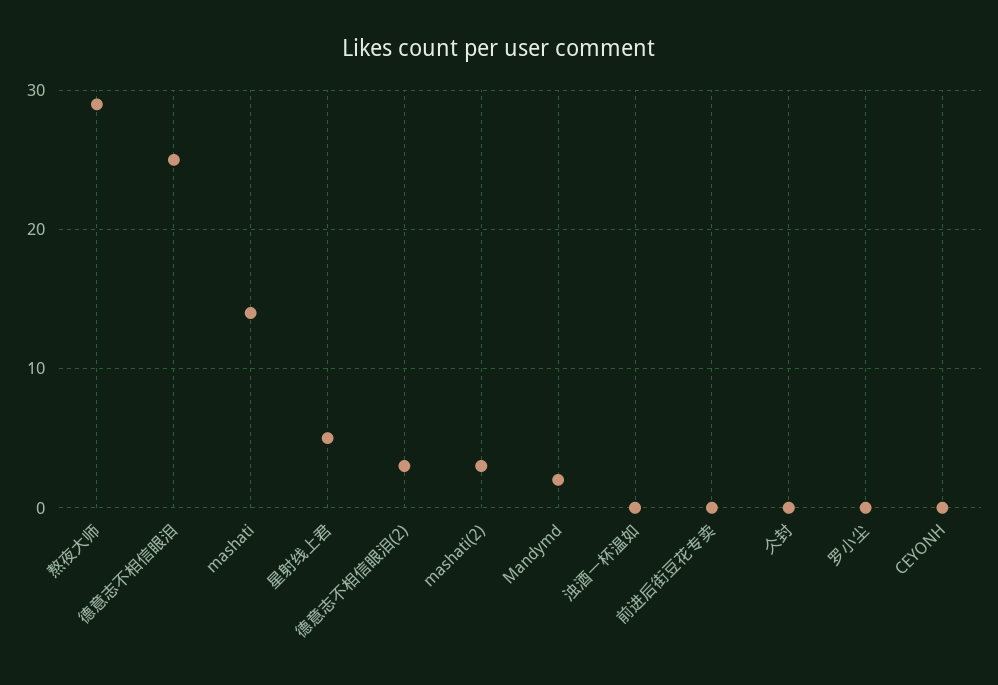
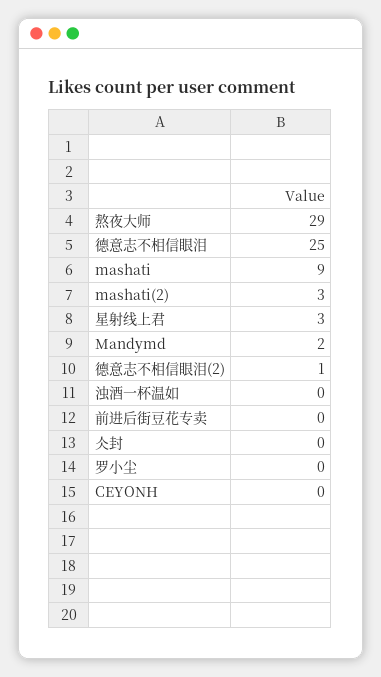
  {
    "熬夜大师": 29,
    "德意志不相信眼泪": 25,
-   "mashati": 14,
+   "mashati": 9,
-   "星射线上君": 5,
+   "星射线上君": 3,
-   "德意志不相信眼泪(2)": 3,
+   "德意志不相信眼泪(2)": 1,
    "mashati(2)": 3,
    "Mandymd": 2,
    "浊酒一杯温如": 0,
    "前进后街豆花专卖": 0,
    "仌封": 0,
    "罗小尘": 0,
    "CEYONH": 0
  }

